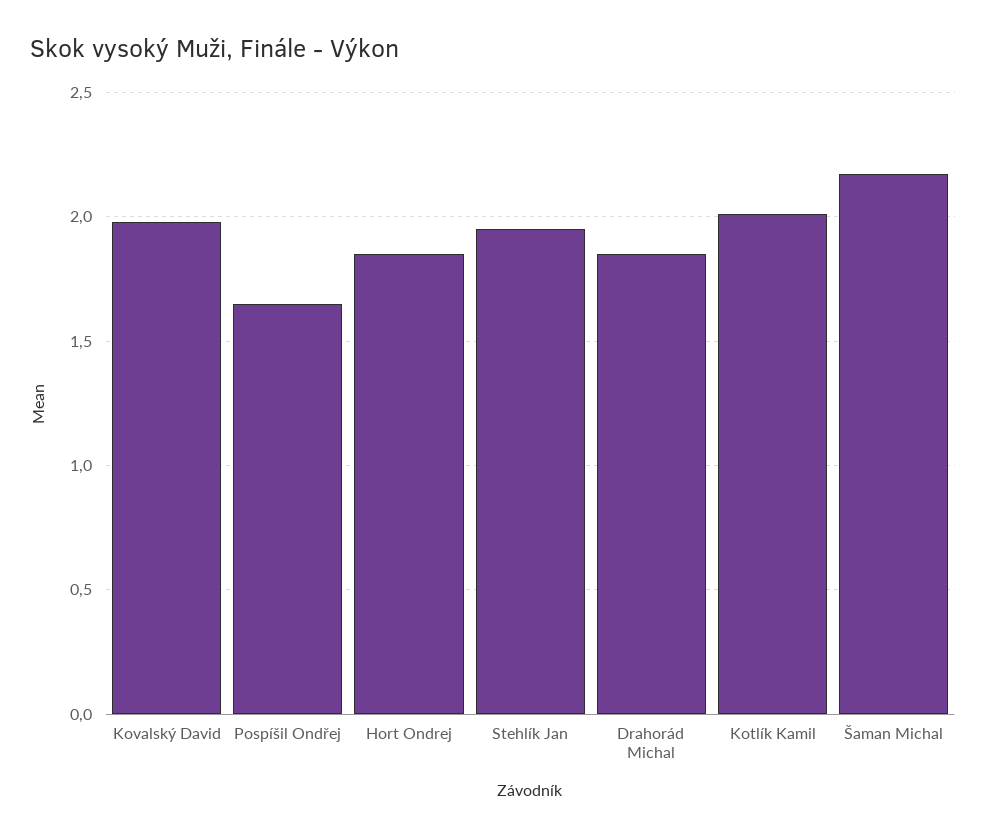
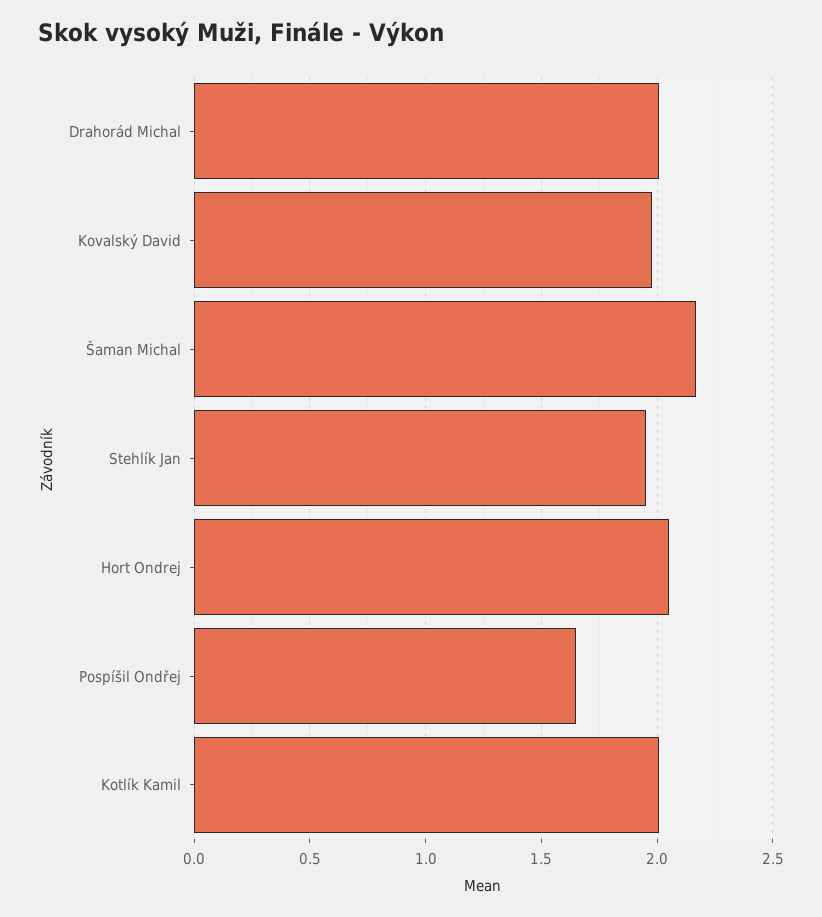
  {
    "Kovalský David": 2,
    "Pospíšil Ondřej": 1.65,
-   "Hort Ondrej": 1.85,
+   "Hort Ondrej": 2.05,
    "Stehlík Jan": 1.95,
-   "Drahorád Michal": 1.85,
+   "Drahorád Michal": 2,
    "Kotlík Kamil": 2,
    "Šaman Michal": 2.15
  }

